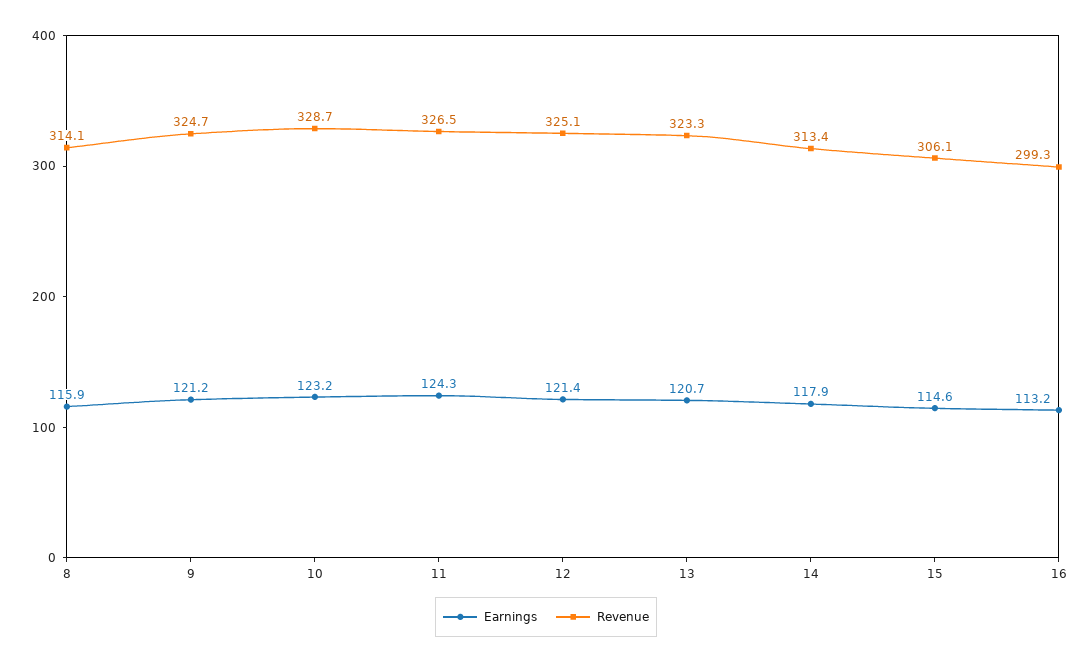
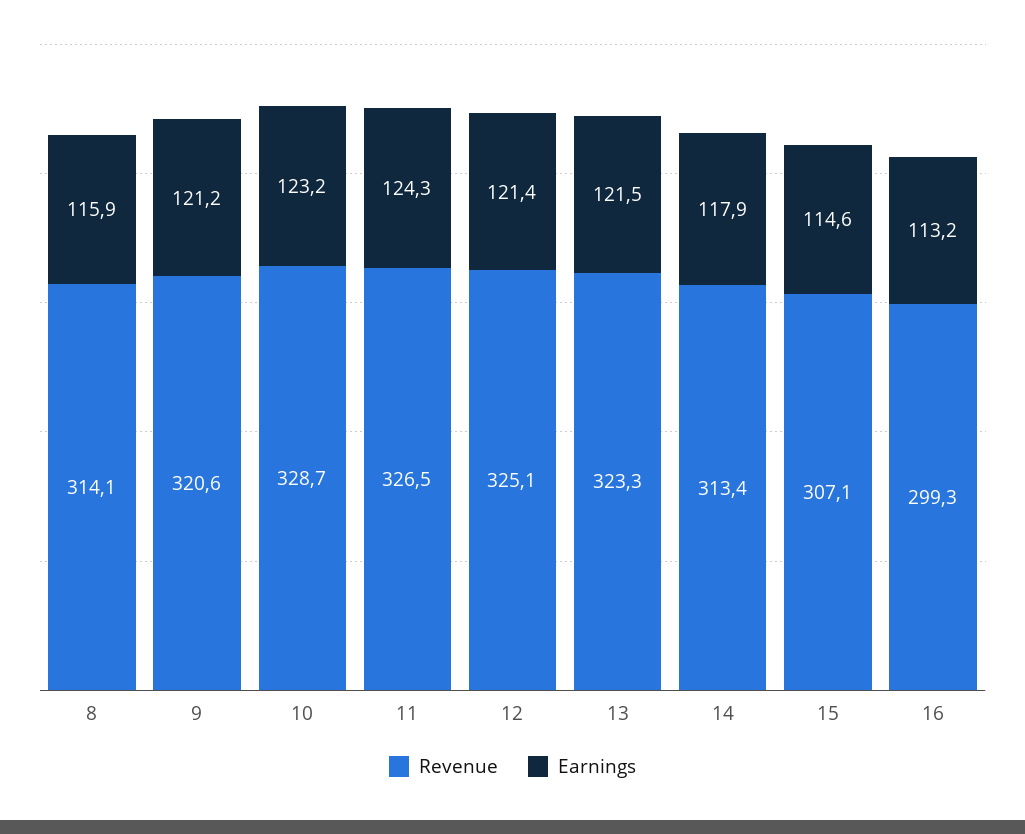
  {
    "Earnings": {
      "8": 115.9,
      "9": 121.2,
      "10": 123.2,
      "11": 124.3,
      "12": 121.4,
-     "13": 120.7,
+     "13": 121.5,
      "14": 117.9,
      "15": 114.6,
      "16": 113.2
    },
    "Revenue": {
      "8": 314.1,
-     "9": 324.7,
+     "9": 320.6,
      "10": 328.7,
      "11": 326.5,
      "12": 325.1,
      "13": 323.3,
      "14": 313.4,
-     "15": 306.1,
+     "15": 307.1,
      "16": 299.3
    }
  }

